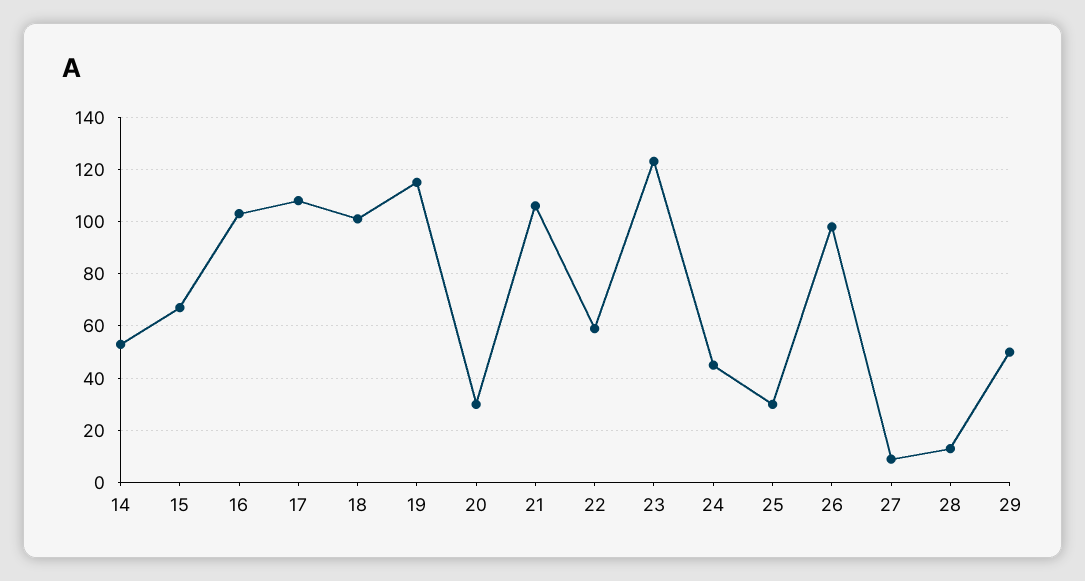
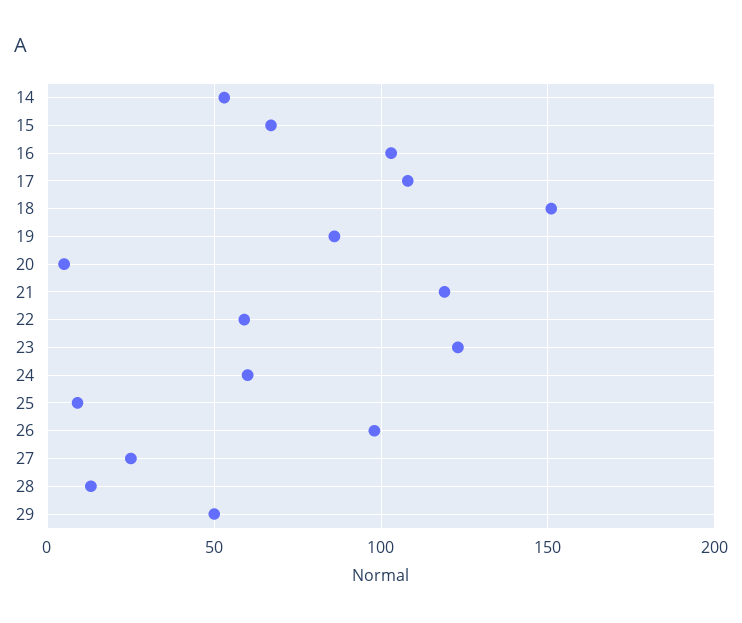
  {
    "14": 55,
    "15": 65,
    "16": 105,
    "17": 110,
-   "18": 100,
+   "18": 150,
-   "19": 115,
+   "19": 85,
-   "20": 30,
+   "20": 5,
-   "21": 105,
+   "21": 120,
    "22": 60,
    "23": 125,
-   "24": 45,
+   "24": 60,
-   "25": 30,
+   "25": 10,
    "26": 100,
-   "27": 10,
+   "27": 25,
    "28": 15,
    "29": 50
  }

